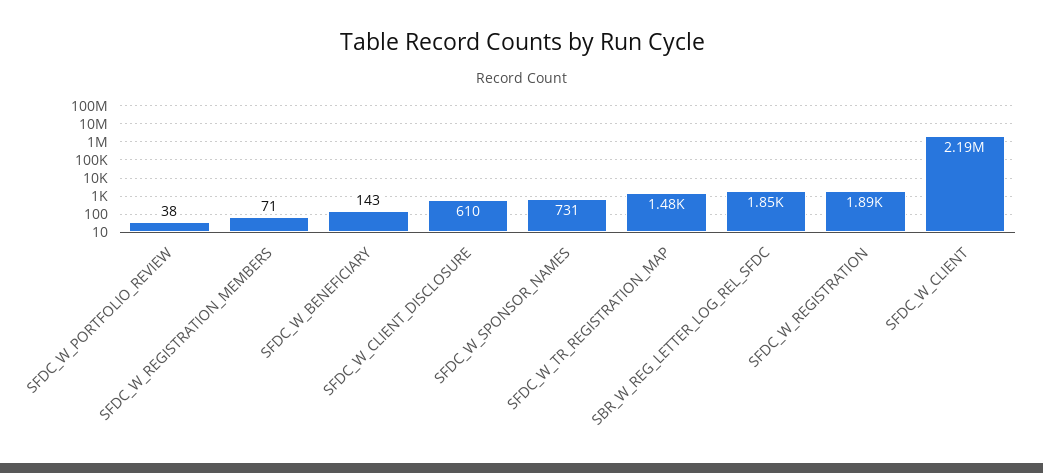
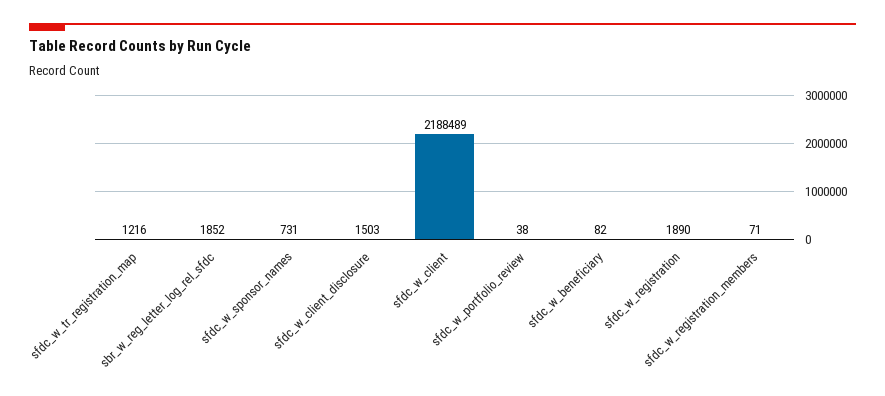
  {
    "SFDC_W_PORTFOLIO_REVIEW": 38,
    "SFDC_W_REGISTRATION_MEMBERS": 71,
-   "SFDC_W_BENEFICIARY": 143,
+   "SFDC_W_BENEFICIARY": 82,
-   "SFDC_W_CLIENT_DISCLOSURE": 610,
+   "SFDC_W_CLIENT_DISCLOSURE": 1503,
    "SFDC_W_SPONSOR_NAMES": 731,
-   "SFDC_W_TR_REGISTRATION_MAP": 1480,
+   "SFDC_W_TR_REGISTRATION_MAP": 1216,
    "SBR_W_REG_LETTER_LOG_REL_SFDC": 1852,
    "SFDC_W_REGISTRATION": 1890,
    "SFDC_W_CLIENT": 2188489
  }

